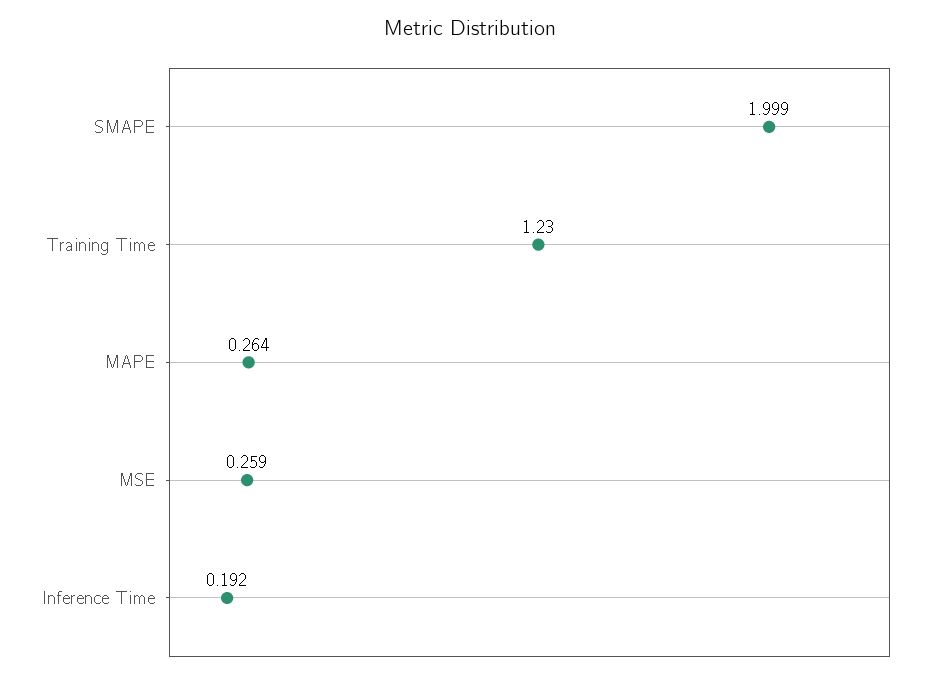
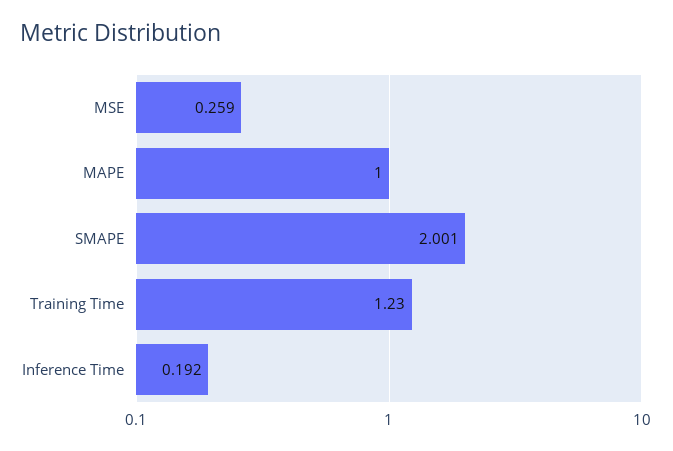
  {
-   "SMAPE": 1.999,
+   "SMAPE": 2.001,
    "Training Time": 1.23,
-   "MAPE": 0.264,
+   "MAPE": 1,
    "MSE": 0.259,
    "Inference Time": 0.192
  }

